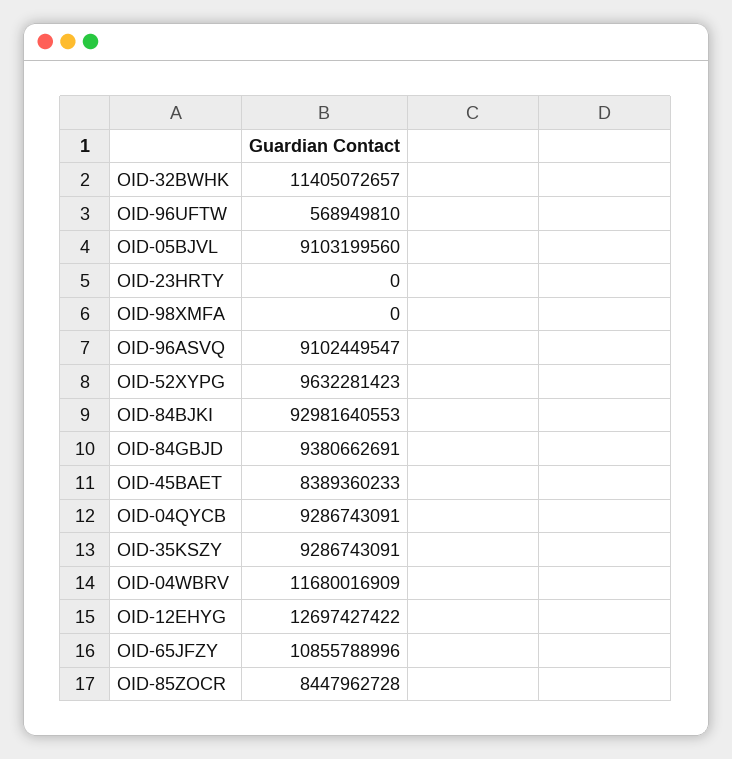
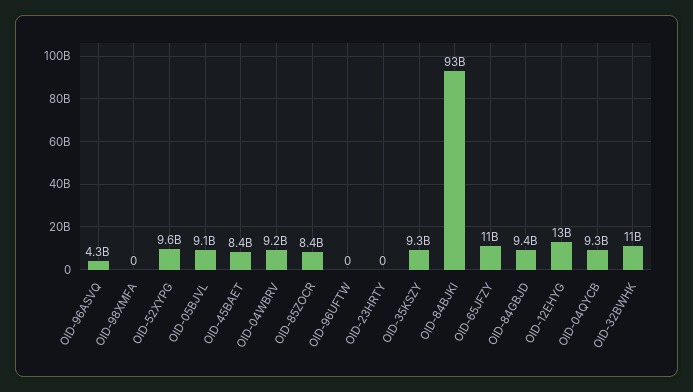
  {
    "OID-32BWHK": 11405072657,
-   "OID-96UFTW": 568949810,
+   "OID-96UFTW": 0,
    "OID-05BJVL": 9103199560,
    "OID-23HRTY": 0,
    "OID-98XMFA": 0,
-   "OID-96ASVQ": 9102449547,
+   "OID-96ASVQ": 4300000000,
    "OID-52XYPG": 9632281423,
    "OID-84BJKI": 92981640553,
    "OID-84GBJD": 9380662691,
    "OID-45BAET": 8389360233,
    "OID-04QYCB": 9286743091,
    "OID-35KSZY": 9286743091,
-   "OID-04WBRV": 11680016909,
+   "OID-04WBRV": 9200000000,
    "OID-12EHYG": 12697427422,
    "OID-65JFZY": 10855788996,
    "OID-85ZOCR": 8447962728
  }

